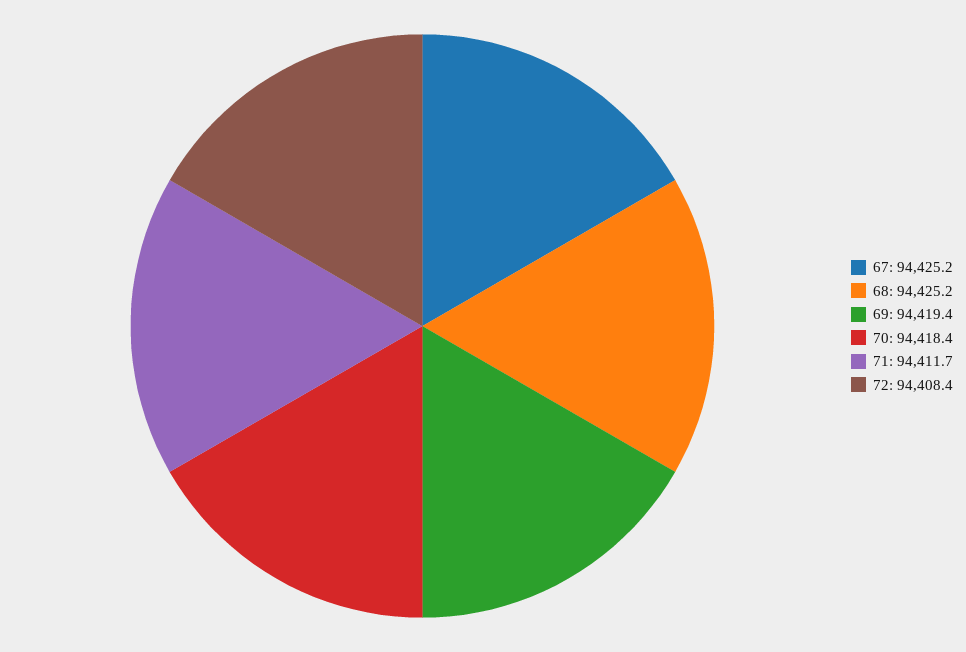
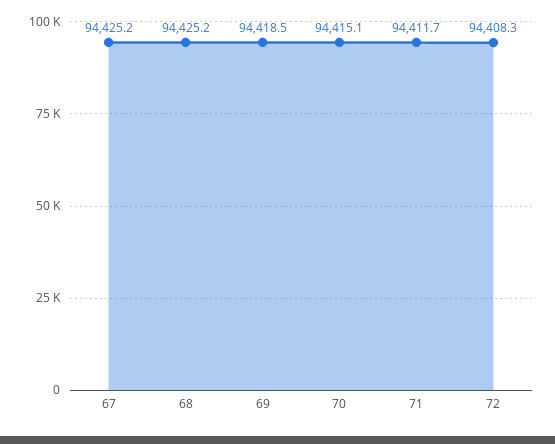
  {
    "67": 94425.2,
    "68": 94425.2,
-   "69": 94419.4,
+   "69": 94418.5,
-   "70": 94418.4,
+   "70": 94415.1,
    "71": 94411.7,
-   "72": 94408.4
+   "72": 94408.3
  }

